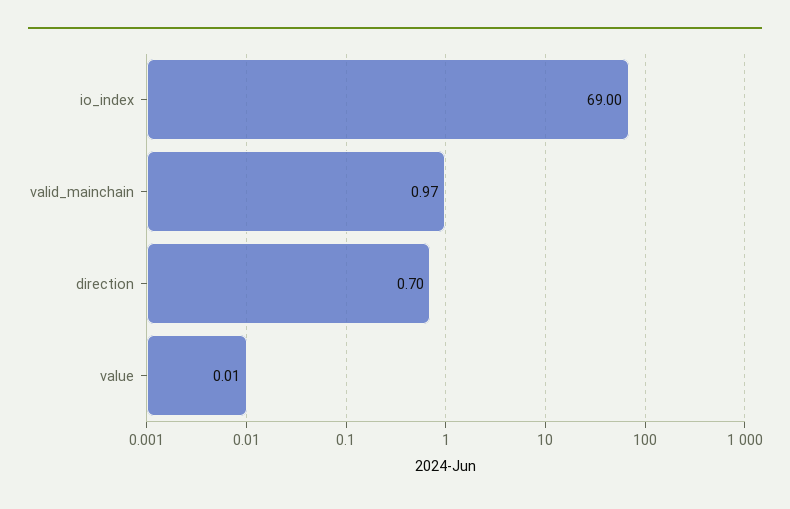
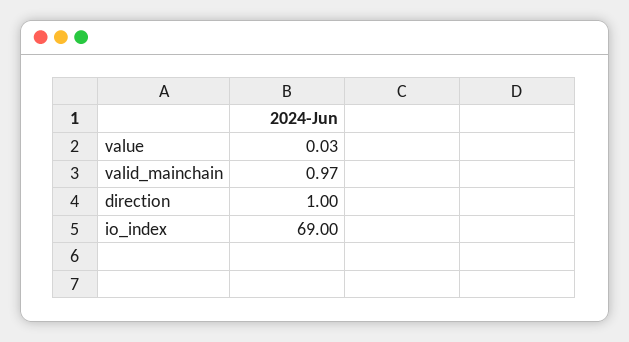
  {
    "io_index": 69,
    "valid_mainchain": 0.97,
-   "direction": 0.7,
+   "direction": 1,
-   "value": 0.01
+   "value": 0.03
  }

